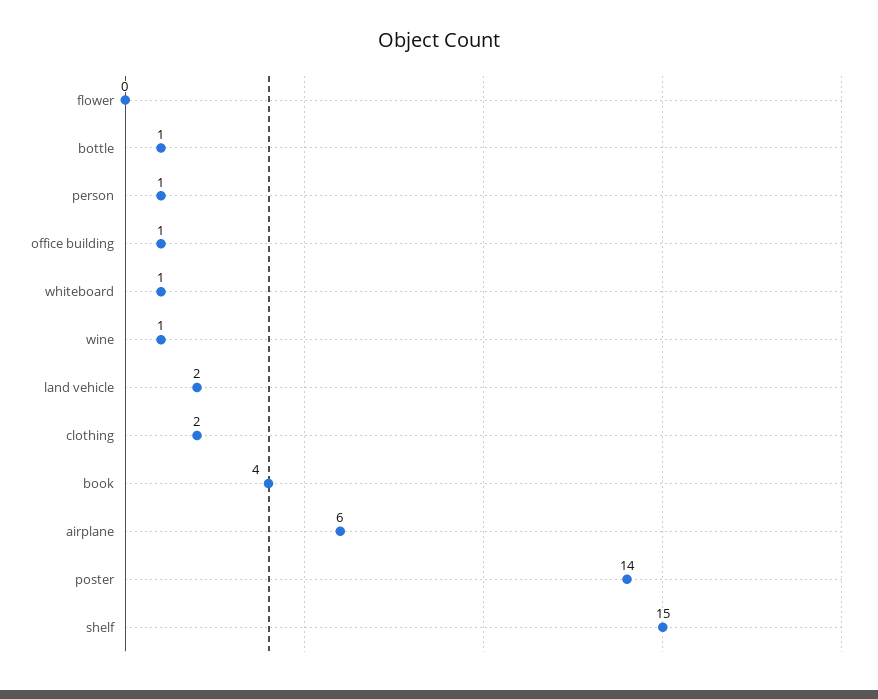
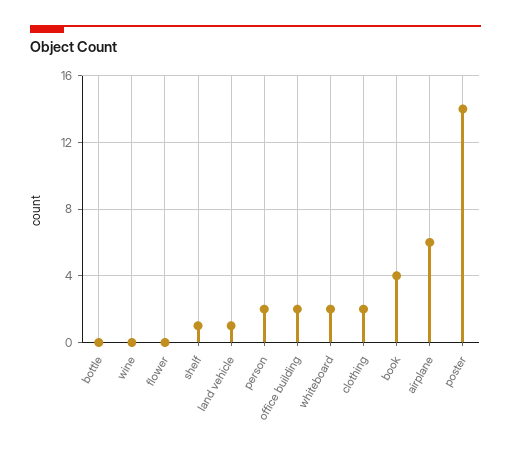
  {
    "flower": 0,
-   "bottle": 1,
+   "bottle": 0,
-   "person": 1,
+   "person": 2,
-   "office building": 1,
+   "office building": 2,
-   "whiteboard": 1,
+   "whiteboard": 2,
-   "wine": 1,
+   "wine": 0,
-   "land vehicle": 2,
+   "land vehicle": 1,
    "clothing": 2,
    "book": 4,
    "airplane": 6,
    "poster": 14,
-   "shelf": 15
+   "shelf": 1
  }

